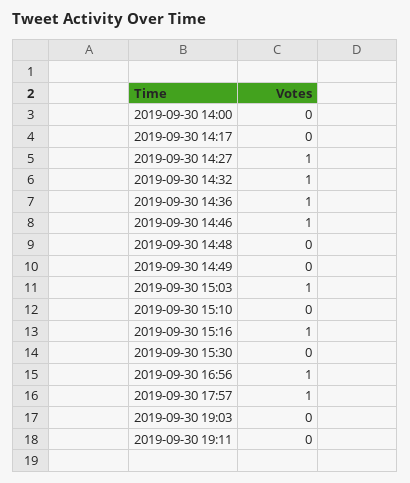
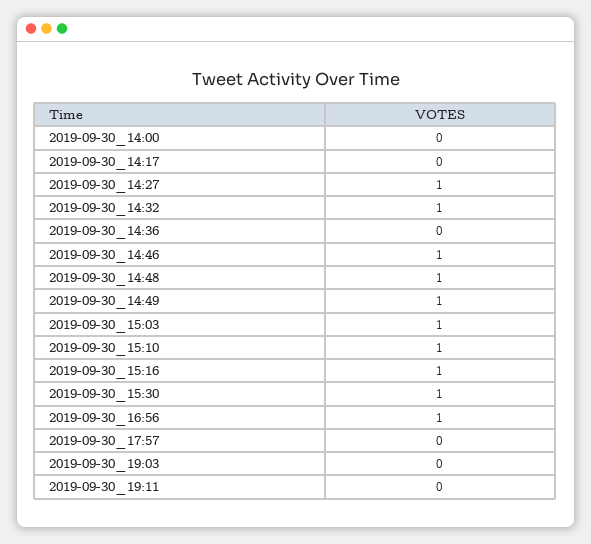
  {
    "2019-09-30 14:00": 0,
    "2019-09-30 14:17": 0,
    "2019-09-30 14:27": 1,
    "2019-09-30 14:32": 1,
-   "2019-09-30 14:36": 1,
+   "2019-09-30 14:36": 0,
    "2019-09-30 14:46": 1,
-   "2019-09-30 14:48": 0,
+   "2019-09-30 14:48": 1,
-   "2019-09-30 14:49": 0,
+   "2019-09-30 14:49": 1,
    "2019-09-30 15:03": 1,
-   "2019-09-30 15:10": 0,
+   "2019-09-30 15:10": 1,
    "2019-09-30 15:16": 1,
-   "2019-09-30 15:30": 0,
+   "2019-09-30 15:30": 1,
    "2019-09-30 16:56": 1,
-   "2019-09-30 17:57": 1,
+   "2019-09-30 17:57": 0,
    "2019-09-30 19:03": 0,
    "2019-09-30 19:11": 0
  }

